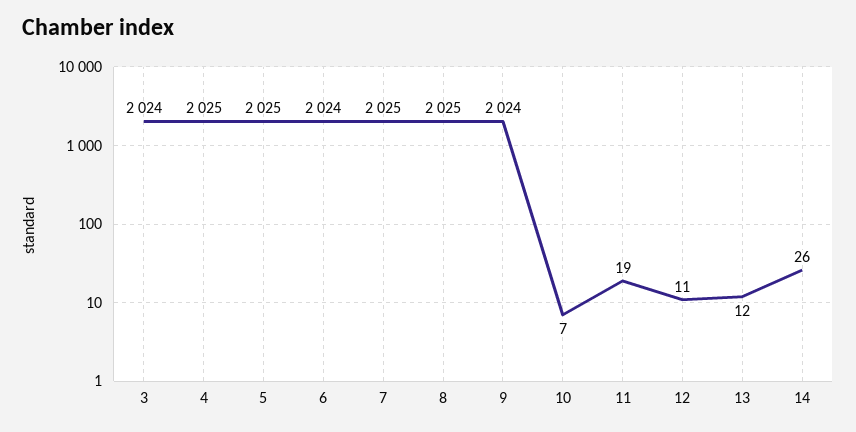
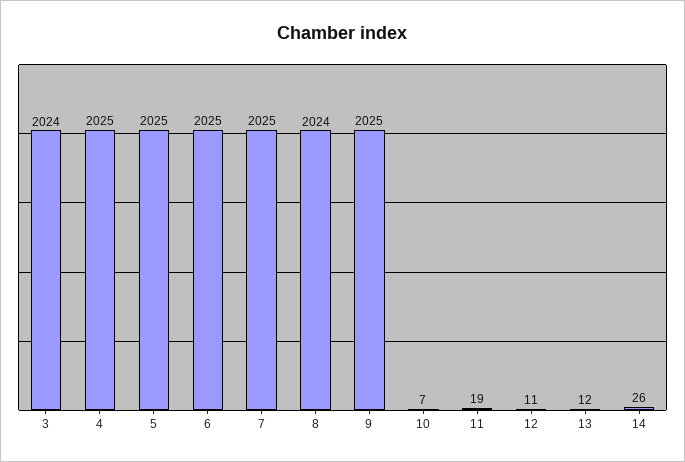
  {
    "3": 2024,
    "4": 2025,
    "5": 2025,
-   "6": 2024,
+   "6": 2025,
    "7": 2025,
-   "8": 2025,
+   "8": 2024,
-   "9": 2024,
+   "9": 2025,
    "10": 7,
    "11": 19,
    "12": 11,
    "13": 12,
    "14": 26
  }

